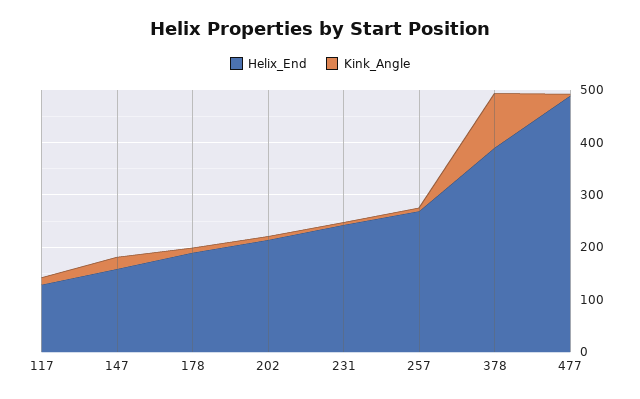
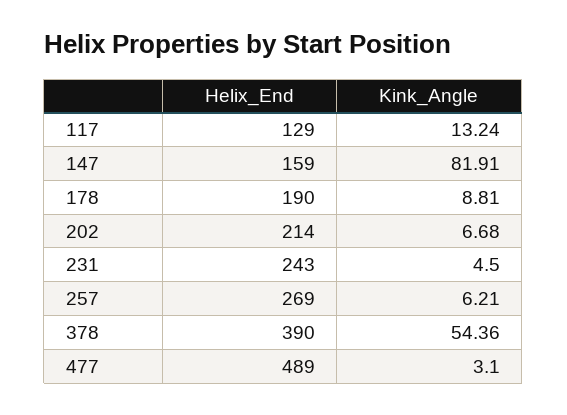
  {
    "Helix_End": {
      "117": 129,
      "147": 159,
      "178": 190,
      "202": 214,
      "231": 243,
      "257": 269,
      "378": 390,
      "477": 489
    },
    "Kink_Angle": {
      "117": 13.24,
-     "147": 20,
+     "147": 81.91,
      "178": 8.81,
      "202": 6.68,
      "231": 4.5,
      "257": 6.21,
-     "378": 100,
+     "378": 54.36,
      "477": 3.1
    }
  }

